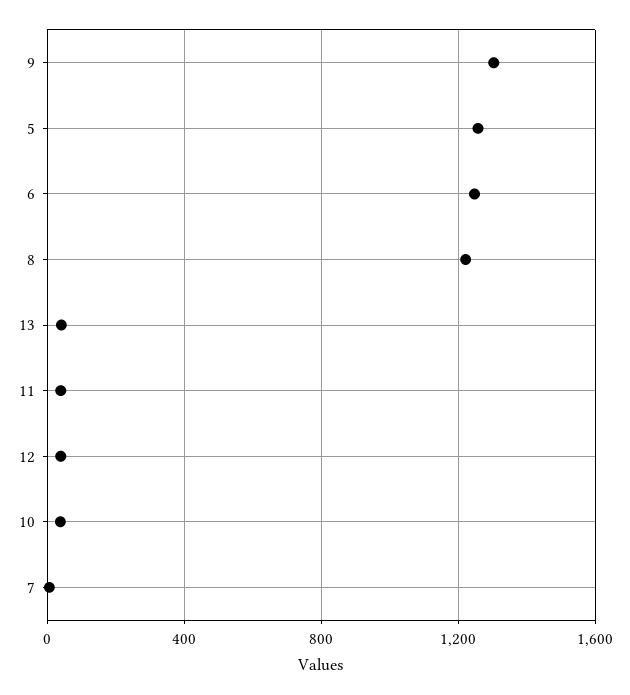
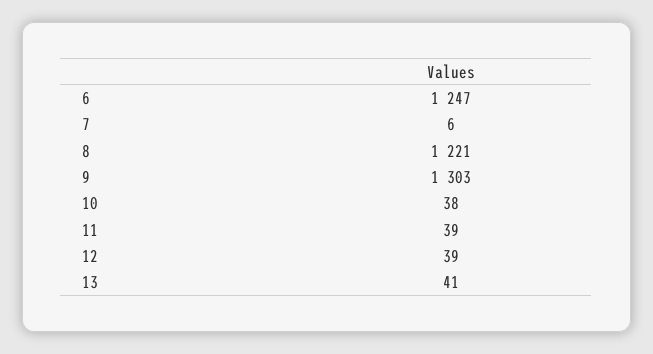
  {
    "9": 1303,
-   "5": 1250,
    "6": 1247,
    "8": 1221,
    "13": 41,
    "11": 39,
    "12": 39,
    "10": 38,
    "7": 6
  }

